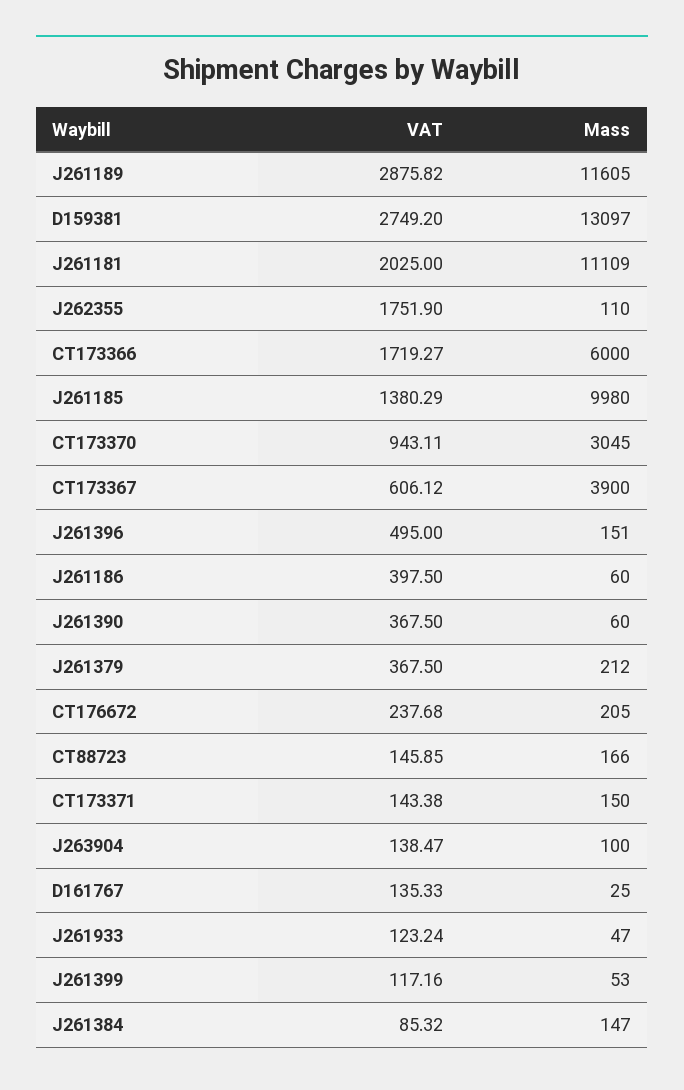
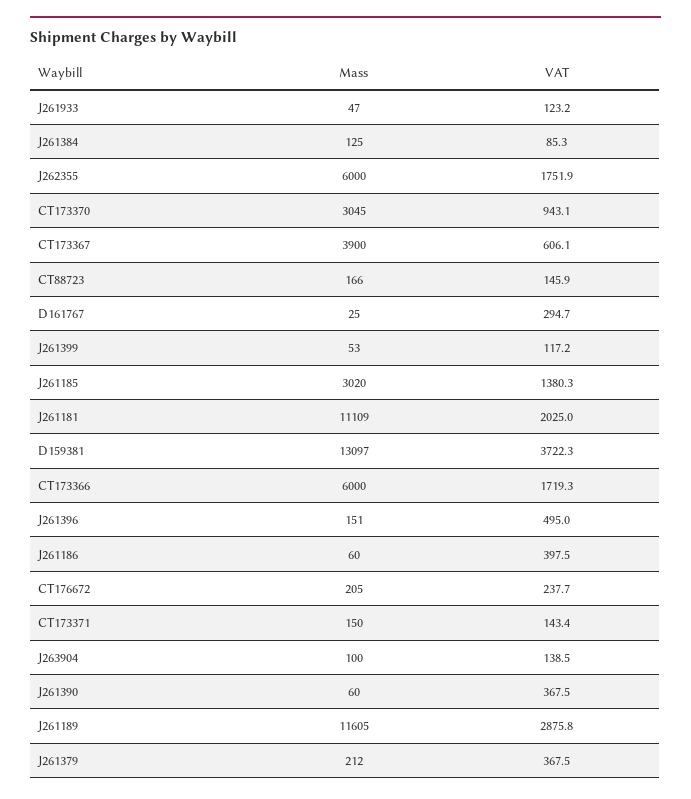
  {
    "VAT": {
      "J261189": 2875.82,
-     "D159381": 2749.2,
+     "D159381": 3722.3,
      "J261181": 2025,
      "J262355": 1751.9,
      "CT173366": 1719.27,
      "J261185": 1380.29,
      "CT173370": 943.11,
      "CT173367": 606.12,
      "J261396": 495,
      "J261186": 397.5,
      "J261390": 367.5,
      "J261379": 367.5,
      "CT176672": 237.68,
      "CT88723": 145.85,
      "CT173371": 143.38,
      "J263904": 138.47,
-     "D161767": 135.33,
+     "D161767": 294.7,
      "J261933": 123.24,
      "J261399": 117.16,
      "J261384": 85.32
    },
    "Mass": {
      "J261189": 11605,
      "D159381": 13097,
      "J261181": 11109,
-     "J262355": 110,
+     "J262355": 6000,
      "CT173366": 6000,
-     "J261185": 9980,
+     "J261185": 3020,
      "CT173370": 3045,
      "CT173367": 3900,
      "J261396": 151,
      "J261186": 60,
      "J261390": 60,
      "J261379": 212,
      "CT176672": 205,
      "CT88723": 166,
      "CT173371": 150,
      "J263904": 100,
      "D161767": 25,
      "J261933": 47,
      "J261399": 53,
-     "J261384": 147
+     "J261384": 125
    }
  }

